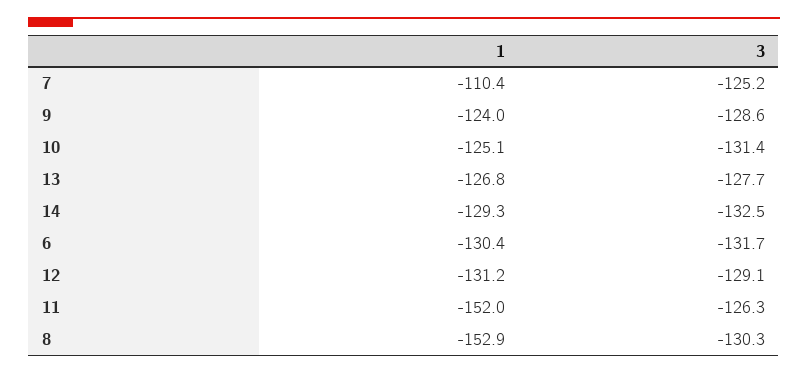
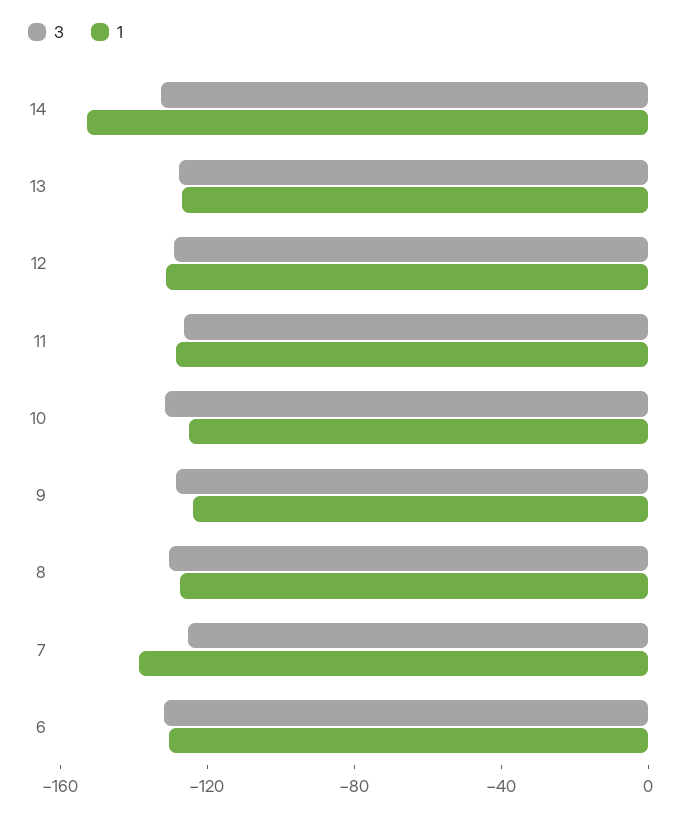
  {
    "1": {
-     "7": -110.4,
+     "7": -140,
      "9": -124,
      "10": -125.1,
      "13": -126.8,
-     "14": -129.3,
+     "14": -150,
      "6": -130.4,
      "12": -131.2,
-     "11": -152,
+     "11": -130,
-     "8": -152.9
+     "8": -130
    },
    "3": {
      "7": -125.2,
      "9": -128.6,
      "10": -131.4,
      "13": -127.7,
      "14": -132.5,
      "6": -131.7,
      "12": -129.1,
      "11": -126.3,
      "8": -130.3
    }
  }

